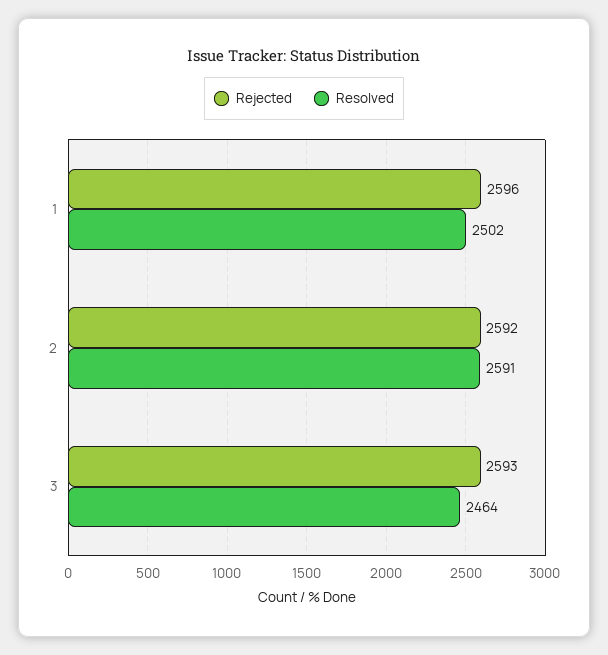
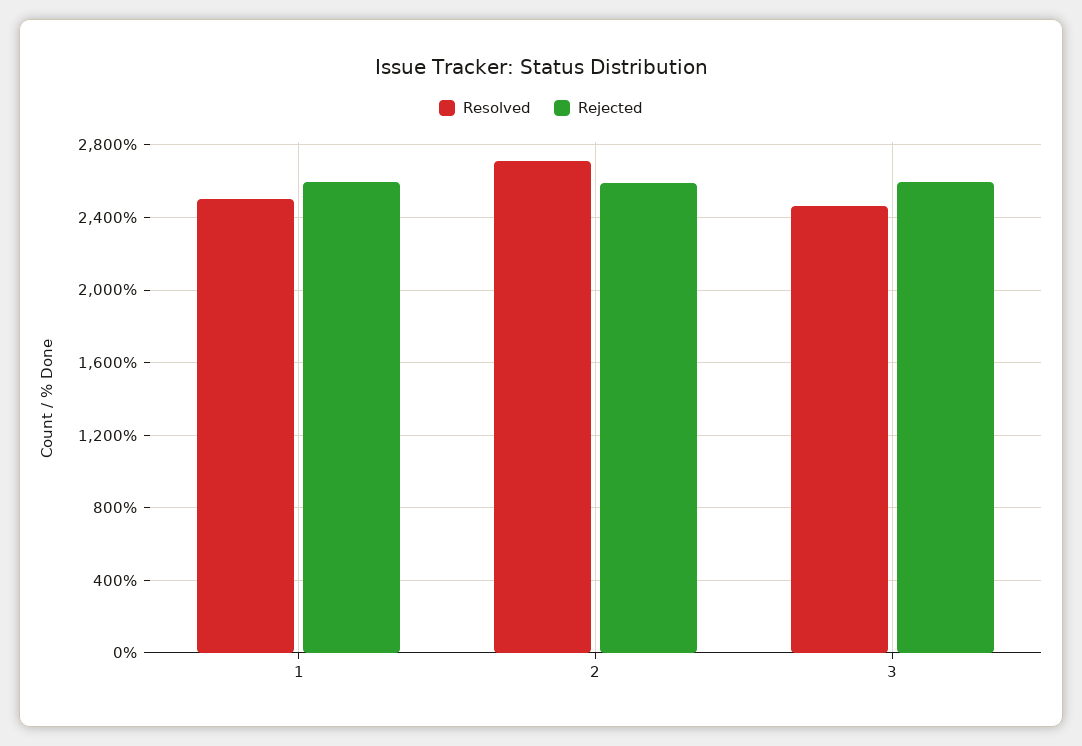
  {
    "Rejected": {
      "1": 2596,
      "2": 2592,
      "3": 2593
    },
    "Resolved": {
      "1": 2502,
-     "2": 2591,
+     "2": 2700,
      "3": 2464
    }
  }

